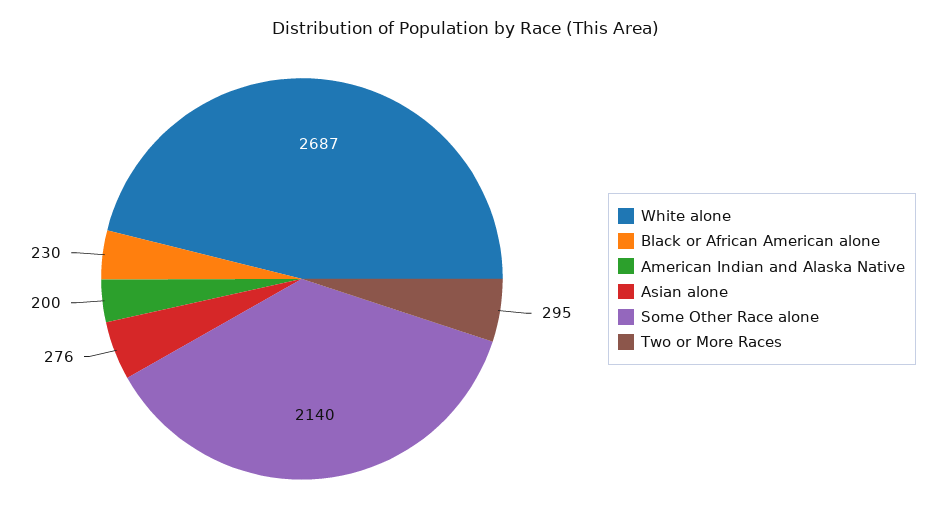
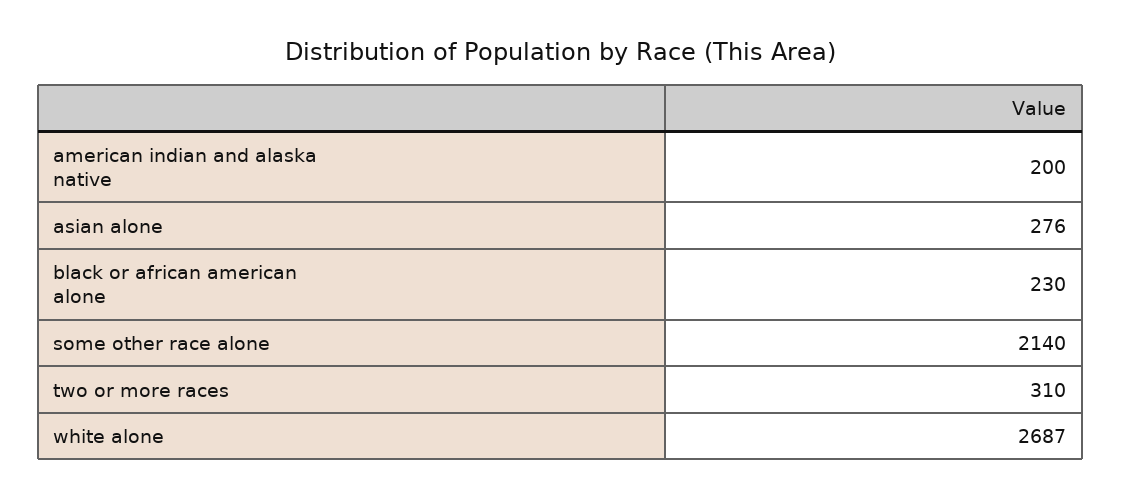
  {
    "White alone": 2687,
    "Black or African American alone": 230,
    "American Indian and Alaska Native": 200,
    "Asian alone": 276,
    "Some Other Race alone": 2140,
-   "Two or More Races": 295
+   "Two or More Races": 310
  }

